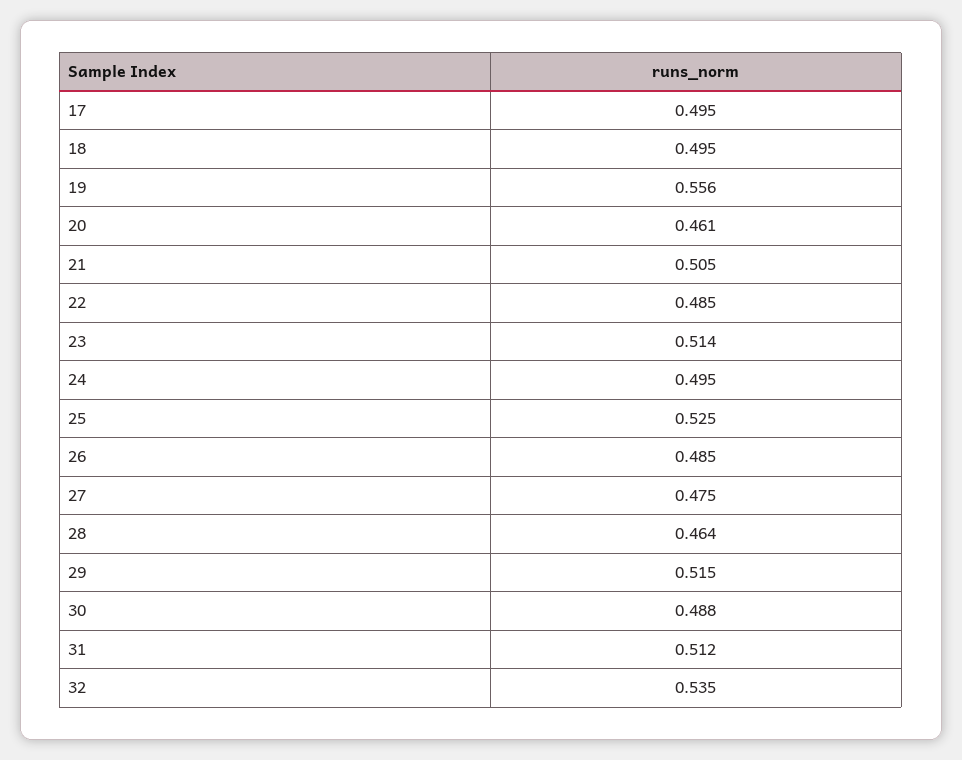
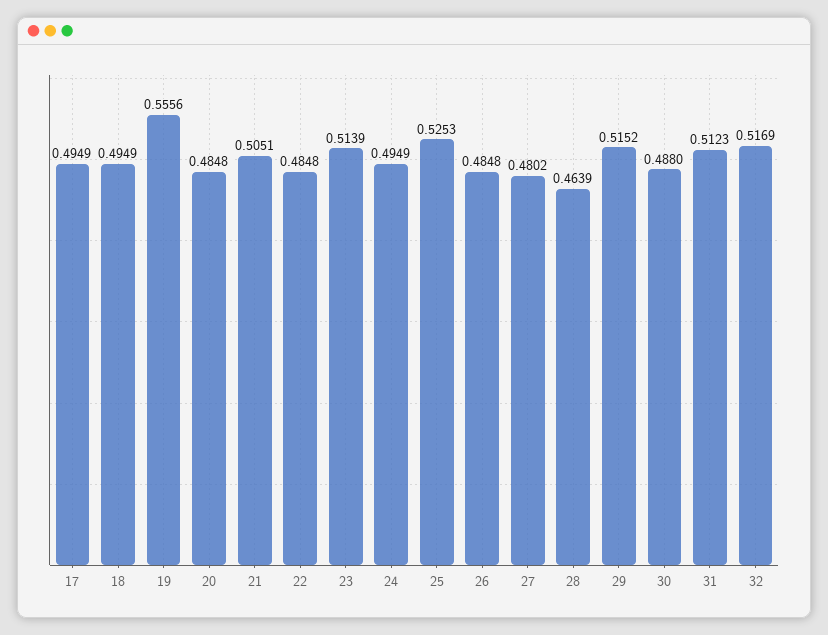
  {
    "17": 0.4949,
    "18": 0.4949,
    "19": 0.5556,
-   "20": 0.461,
+   "20": 0.4848,
    "21": 0.5051,
    "22": 0.4848,
    "23": 0.5139,
    "24": 0.4949,
    "25": 0.5253,
    "26": 0.4848,
-   "27": 0.475,
+   "27": 0.4802,
    "28": 0.4639,
    "29": 0.5152,
    "30": 0.488,
    "31": 0.5123,
-   "32": 0.535
+   "32": 0.5169
  }

